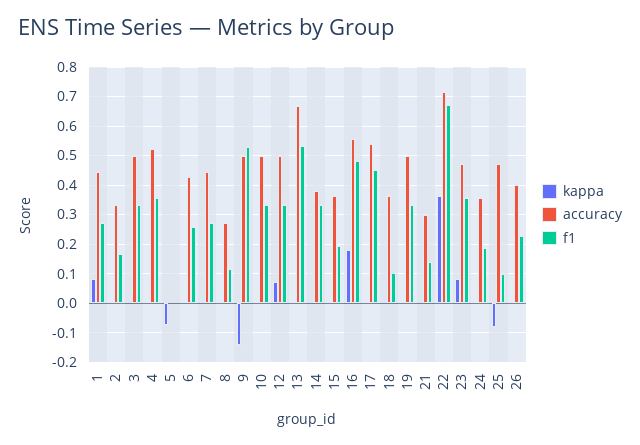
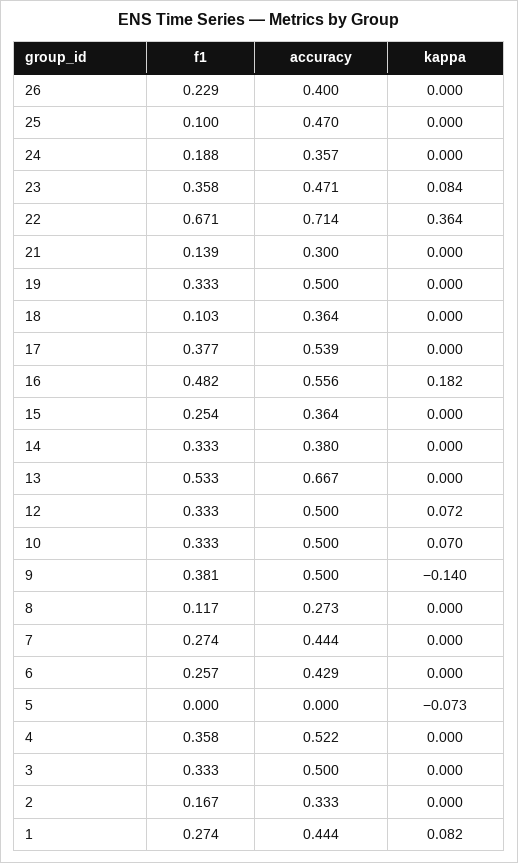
  {
    "kappa": {
      "1": 0.082,
      "2": 0,
      "3": 0,
      "4": 0,
      "5": -0.073,
      "6": 0,
      "7": 0,
      "8": 0,
      "9": -0.14,
-     "10": 0,
+     "10": 0.07,
      "12": 0.072,
      "13": 0,
      "14": 0,
      "15": 0,
      "16": 0.182,
      "17": 0,
      "18": 0,
      "19": 0,
      "21": 0,
      "22": 0.364,
      "23": 0.084,
      "24": 0,
-     "25": -0.075,
+     "25": 0,
      "26": 0
    },
    "accuracy": {
      "1": 0.444,
      "2": 0.333,
      "3": 0.5,
      "4": 0.522,
      "5": 0,
      "6": 0.429,
      "7": 0.444,
      "8": 0.273,
      "9": 0.5,
      "10": 0.5,
      "12": 0.5,
      "13": 0.667,
      "14": 0.38,
      "15": 0.364,
      "16": 0.556,
      "17": 0.539,
      "18": 0.364,
      "19": 0.5,
      "21": 0.3,
      "22": 0.714,
      "23": 0.471,
      "24": 0.357,
      "25": 0.47,
      "26": 0.4
    },
    "f1": {
      "1": 0.274,
      "2": 0.167,
      "3": 0.333,
      "4": 0.358,
      "5": 0,
      "6": 0.257,
      "7": 0.274,
      "8": 0.117,
-     "9": 0.525,
+     "9": 0.381,
      "10": 0.333,
      "12": 0.333,
      "13": 0.533,
      "14": 0.333,
-     "15": 0.2,
+     "15": 0.254,
      "16": 0.482,
-     "17": 0.45,
+     "17": 0.377,
      "18": 0.103,
      "19": 0.333,
      "21": 0.139,
      "22": 0.671,
      "23": 0.358,
      "24": 0.188,
      "25": 0.1,
      "26": 0.229
    }
  }

